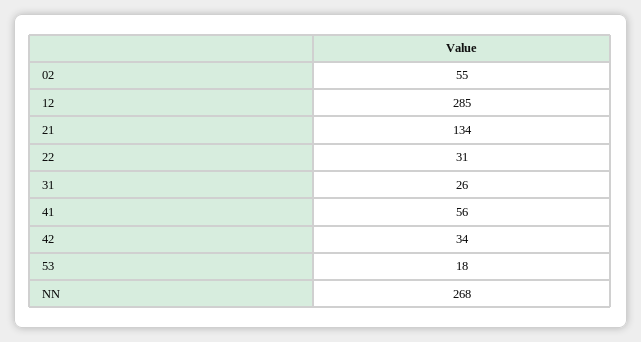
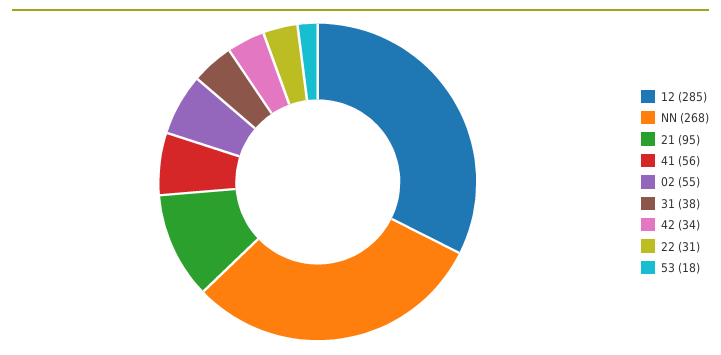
  {
    "02": 55,
    "12": 285,
-   "21": 134,
+   "21": 95,
    "22": 31,
-   "31": 26,
+   "31": 38,
    "41": 56,
    "42": 34,
    "53": 18,
    "NN": 268
  }

